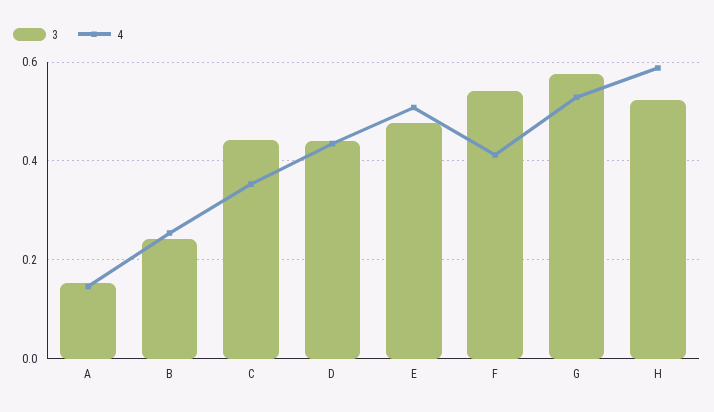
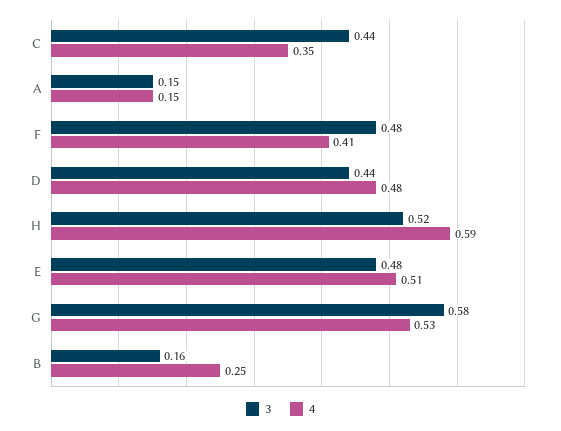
  {
    "3": {
      "A": 0.15,
-     "B": 0.24,
+     "B": 0.16,
      "C": 0.44,
      "D": 0.44,
      "E": 0.48,
-     "F": 0.54,
+     "F": 0.48,
      "G": 0.58,
      "H": 0.52
    },
    "4": {
      "A": 0.15,
      "B": 0.25,
      "C": 0.35,
-     "D": 0.44,
+     "D": 0.48,
      "E": 0.51,
      "F": 0.41,
      "G": 0.53,
      "H": 0.59
    }
  }

